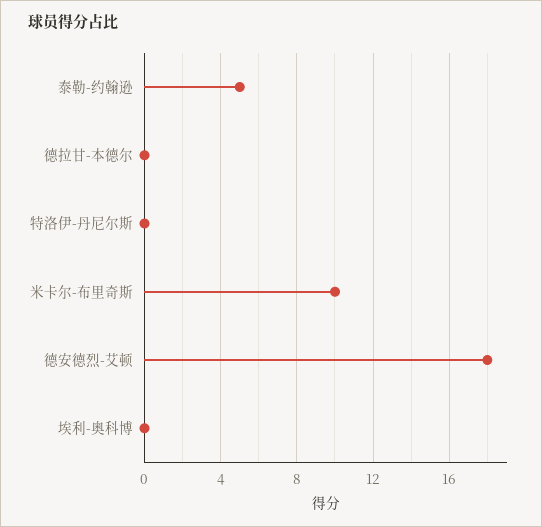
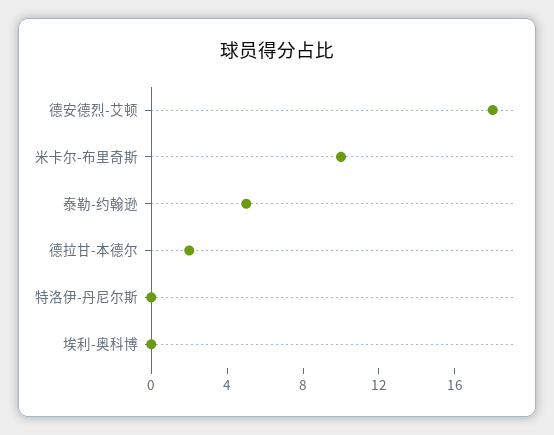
  {
    "泰勒-约翰逊": 5,
-   "德拉甘-本德尔": 0,
+   "德拉甘-本德尔": 2,
    "特洛伊-丹尼尔斯": 0,
    "米卡尔-布里奇斯": 10,
    "德安德烈-艾顿": 18,
    "埃利-奥科博": 0
  }

